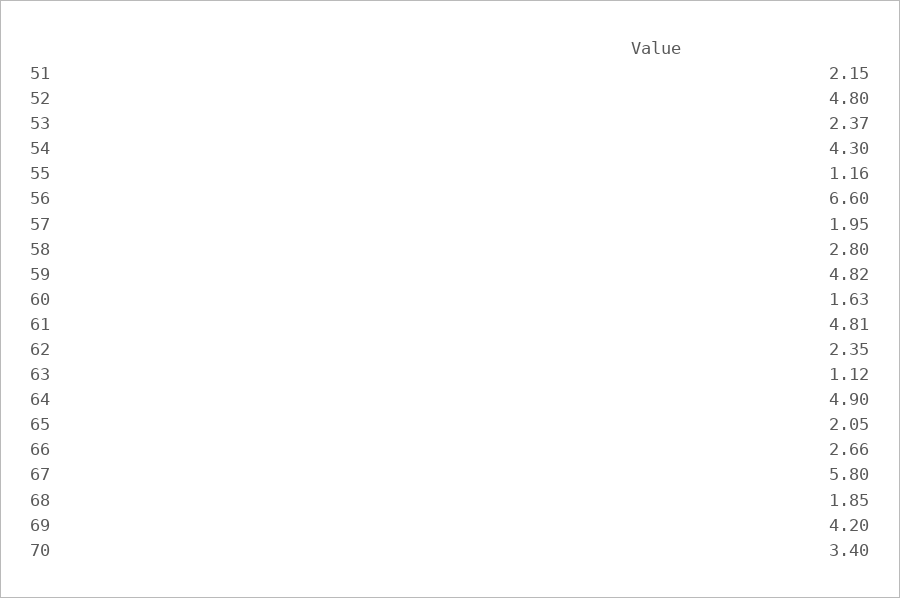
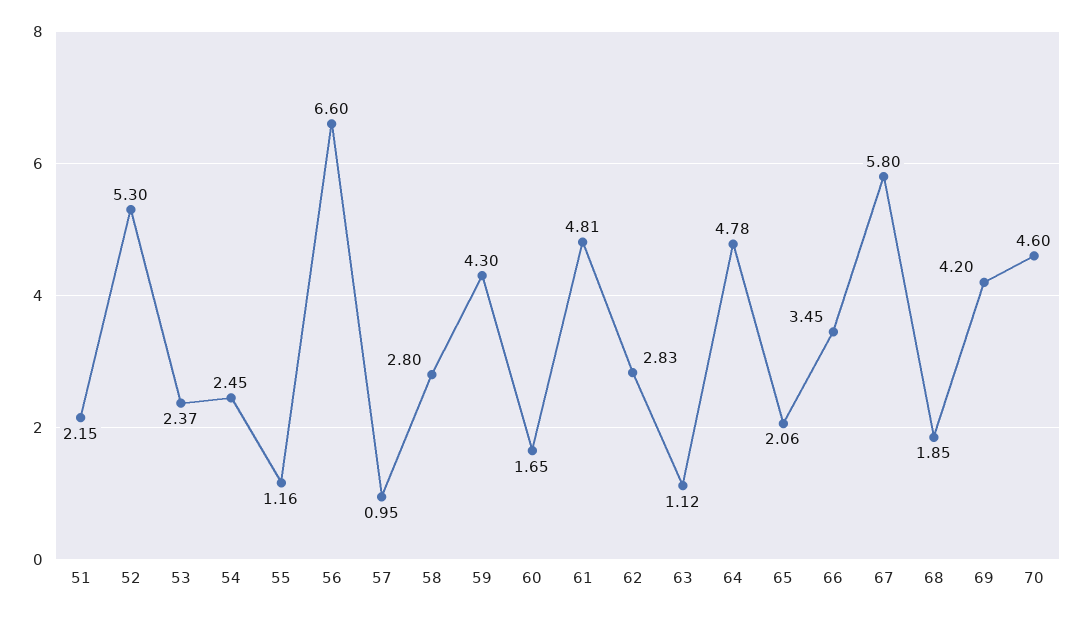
  {
    "51": 2.15,
-   "52": 4.8,
+   "52": 5.3,
    "53": 2.37,
-   "54": 4.3,
+   "54": 2.45,
    "55": 1.16,
    "56": 6.6,
-   "57": 1.95,
+   "57": 0.95,
    "58": 2.8,
-   "59": 4.82,
+   "59": 4.3,
-   "60": 1.63,
+   "60": 1.65,
    "61": 4.81,
-   "62": 2.35,
+   "62": 2.83,
    "63": 1.12,
-   "64": 4.9,
+   "64": 4.78,
-   "65": 2.05,
+   "65": 2.06,
-   "66": 2.66,
+   "66": 3.45,
    "67": 5.8,
    "68": 1.85,
    "69": 4.2,
-   "70": 3.4
+   "70": 4.6
  }

